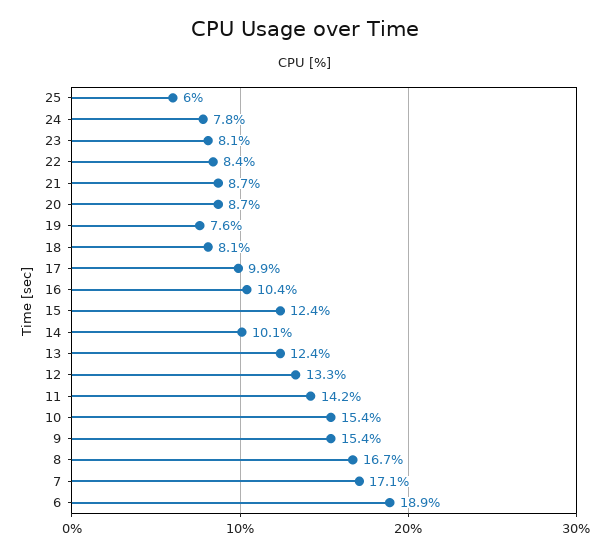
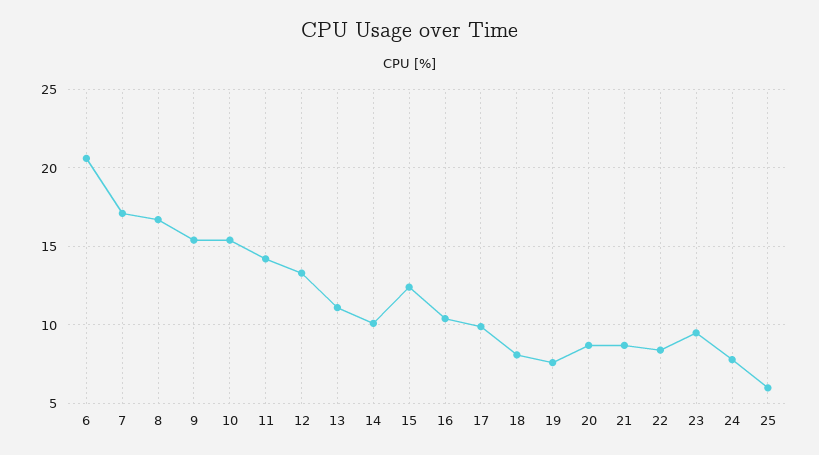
  {
    "25": 6,
    "24": 7.8,
-   "23": 8.1,
+   "23": 9.5,
    "22": 8.4,
    "21": 8.7,
    "20": 8.7,
    "19": 7.6,
    "18": 8.1,
    "17": 9.9,
    "16": 10.4,
    "15": 12.4,
    "14": 10.1,
-   "13": 12.4,
+   "13": 11,
    "12": 13.3,
    "11": 14.2,
    "10": 15.4,
    "9": 15.4,
    "8": 16.7,
    "7": 17.1,
-   "6": 18.9
+   "6": 20.5
  }

